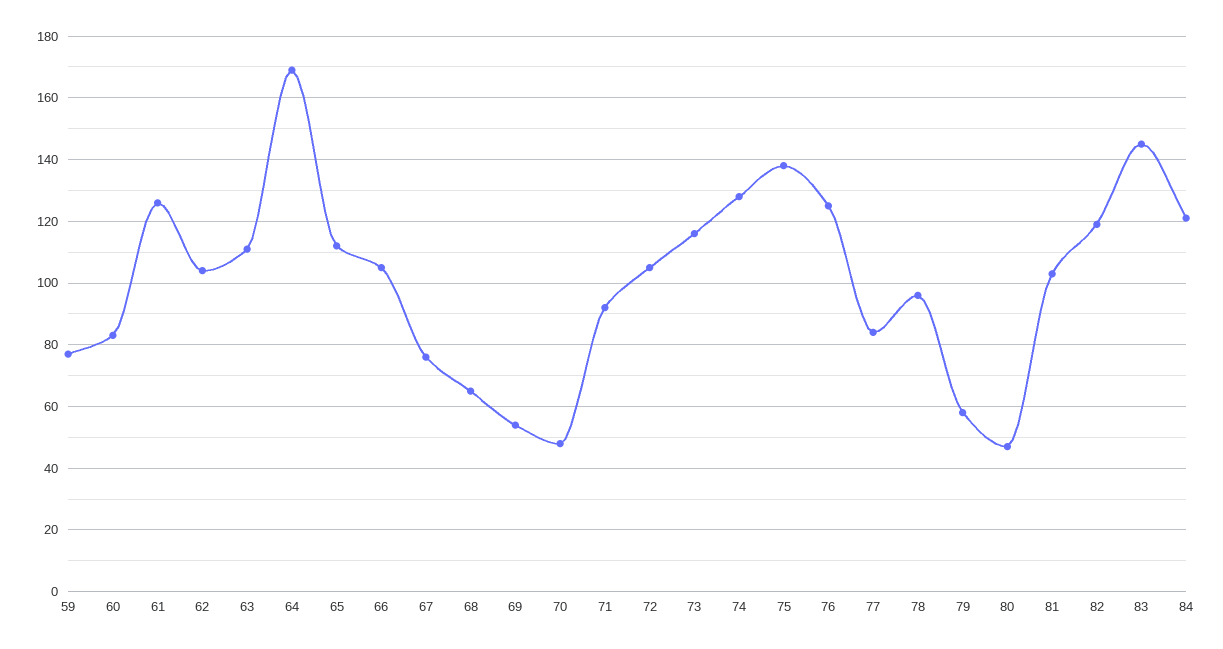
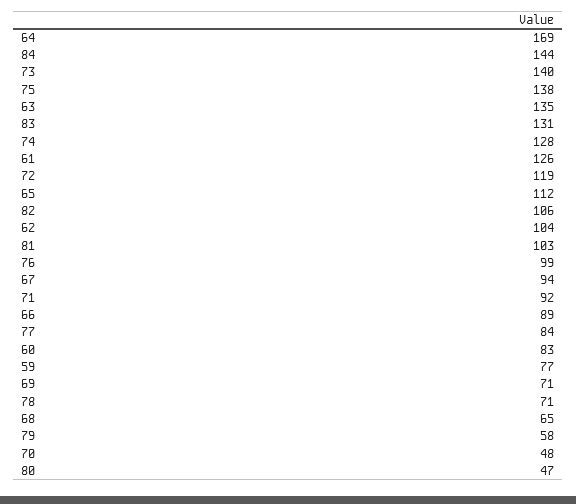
  {
    "59": 77,
    "60": 83,
    "61": 126,
    "62": 104,
-   "63": 110,
+   "63": 135,
    "64": 169,
    "65": 112,
-   "66": 105,
+   "66": 89,
-   "67": 75,
+   "67": 94,
    "68": 65,
-   "69": 55,
+   "69": 71,
    "70": 48,
    "71": 92,
-   "72": 105,
+   "72": 119,
-   "73": 115,
+   "73": 140,
    "74": 128,
    "75": 138,
-   "76": 125,
+   "76": 99,
    "77": 84,
-   "78": 95,
+   "78": 71,
    "79": 58,
    "80": 47,
    "81": 103,
-   "82": 120,
+   "82": 106,
-   "83": 145,
+   "83": 131,
-   "84": 120
+   "84": 144
  }

